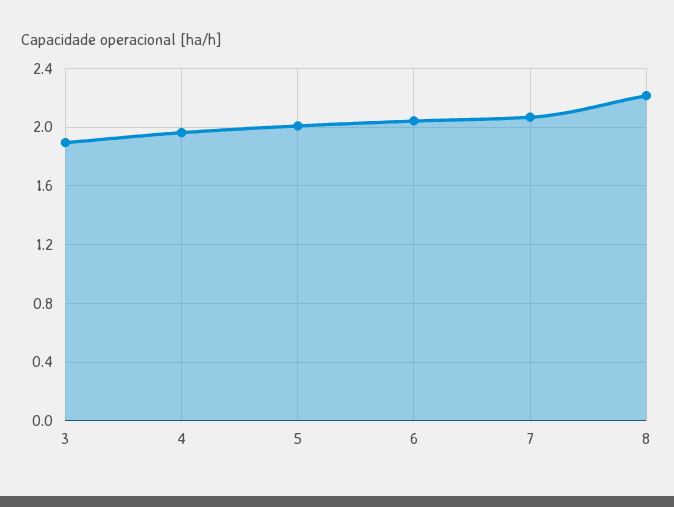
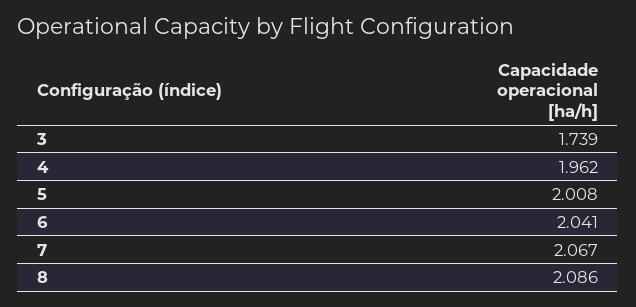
  {
-   "3": 1.9,
+   "3": 1.739,
    "4": 1.962,
    "5": 2.008,
    "6": 2.041,
    "7": 2.067,
-   "8": 2.2
+   "8": 2.086
  }

